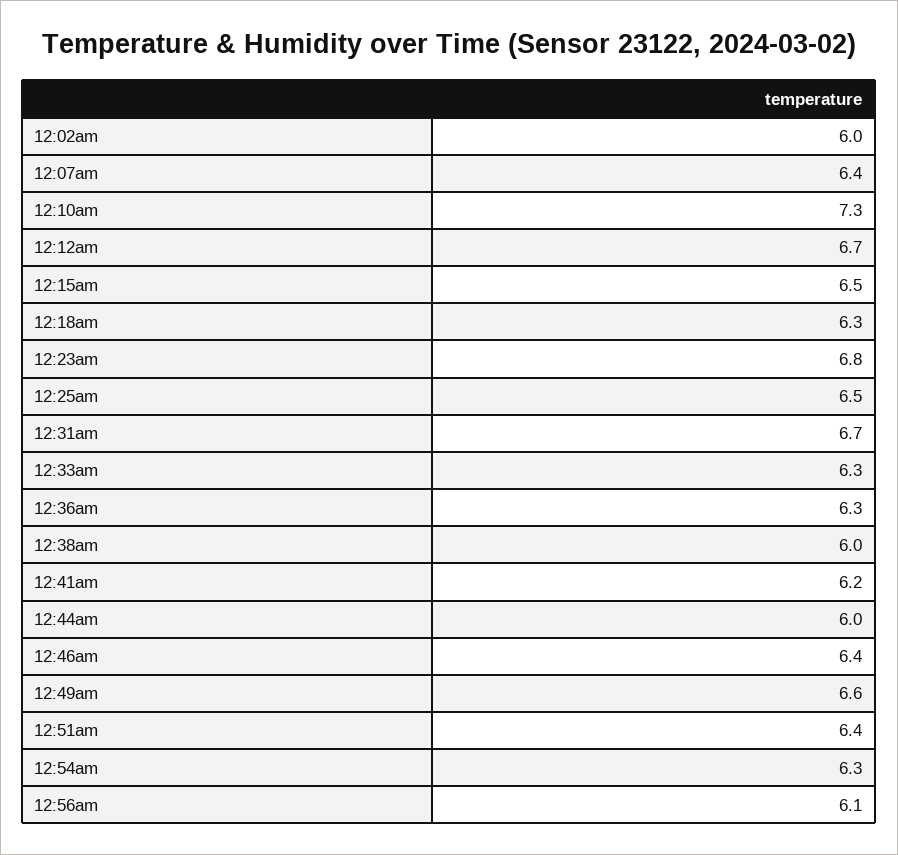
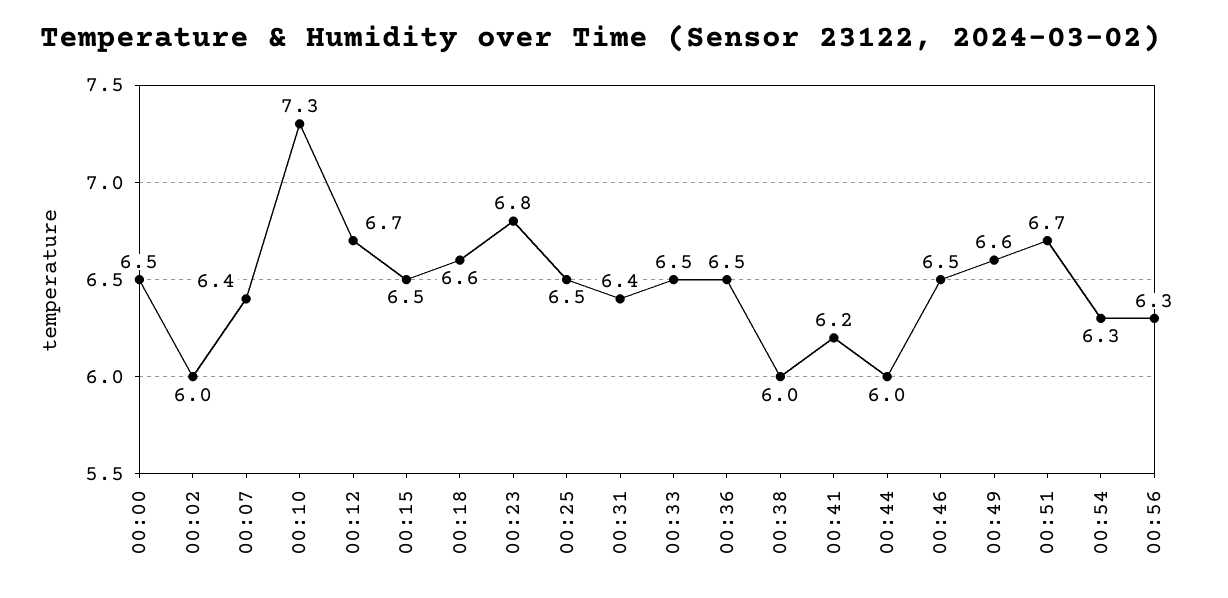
  {
    "12:02am": 6,
    "12:07am": 6.4,
    "12:10am": 7.3,
    "12:12am": 6.7,
    "12:15am": 6.5,
-   "12:18am": 6.3,
+   "12:18am": 6.6,
    "12:23am": 6.8,
    "12:25am": 6.5,
-   "12:31am": 6.7,
+   "12:31am": 6.4,
-   "12:33am": 6.3,
+   "12:33am": 6.5,
-   "12:36am": 6.3,
+   "12:36am": 6.5,
    "12:38am": 6,
    "12:41am": 6.2,
    "12:44am": 6,
-   "12:46am": 6.4,
+   "12:46am": 6.5,
    "12:49am": 6.6,
-   "12:51am": 6.4,
+   "12:51am": 6.7,
    "12:54am": 6.3,
-   "12:56am": 6.1
+   "12:56am": 6.3,
+   "00:00": 6.5
  }

